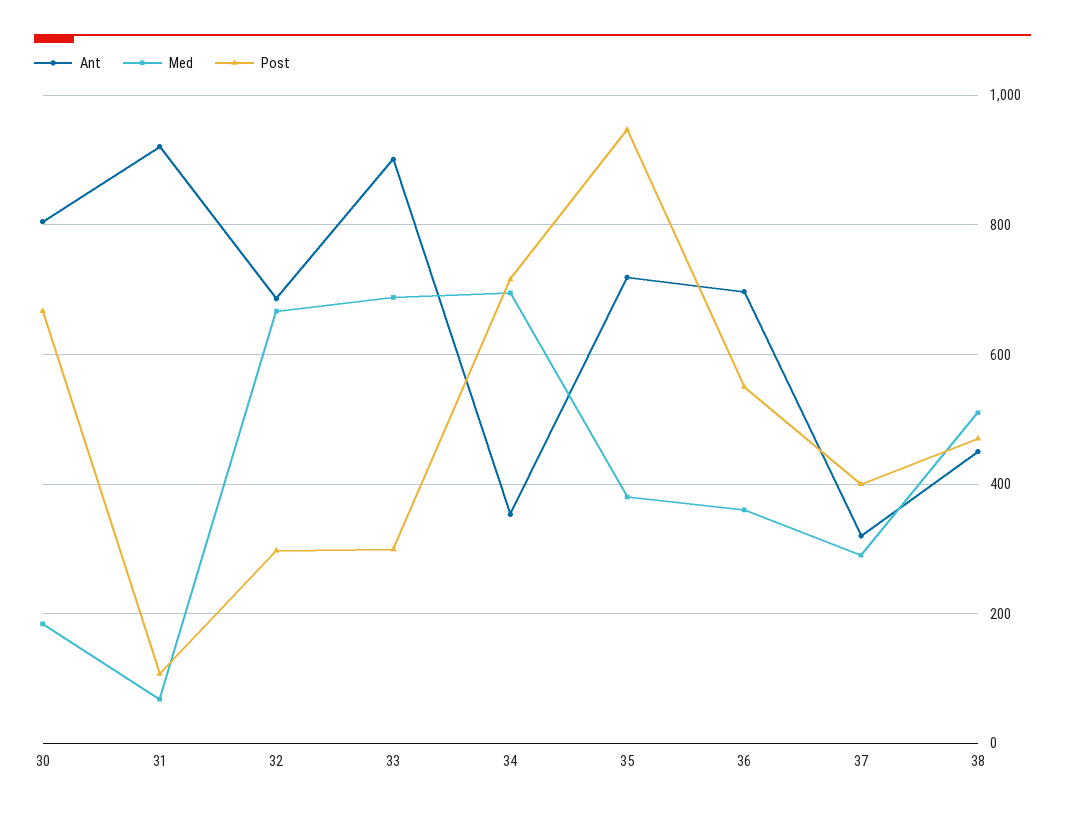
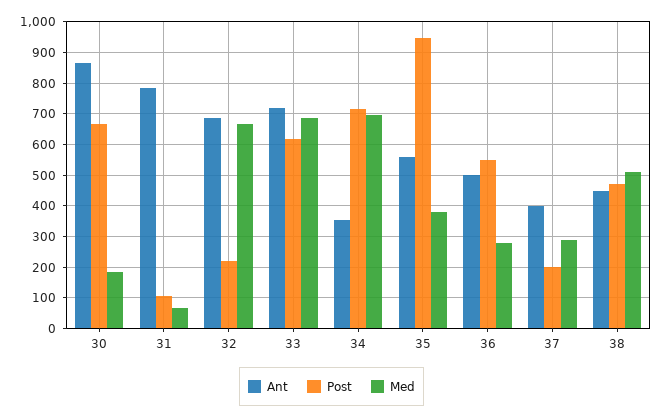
  {
    "Ant": {
-     "30": 800,
+     "30": 860,
-     "31": 920,
+     "31": 780,
      "32": 680,
-     "33": 900,
+     "33": 720,
      "34": 360,
-     "35": 720,
+     "35": 560,
-     "36": 700,
+     "36": 500,
-     "37": 320,
+     "37": 400,
      "38": 460
    },
    "Med": {
      "30": 180,
      "31": 60,
      "32": 660,
      "33": 680,
      "34": 700,
      "35": 380,
-     "36": 360,
+     "36": 280,
      "37": 300,
      "38": 520
    },
    "Post": {
      "30": 660,
      "31": 100,
-     "32": 300,
+     "32": 220,
-     "33": 300,
+     "33": 620,
      "34": 720,
      "35": 940,
      "36": 560,
-     "37": 400,
+     "37": 200,
      "38": 480
    }
  }

